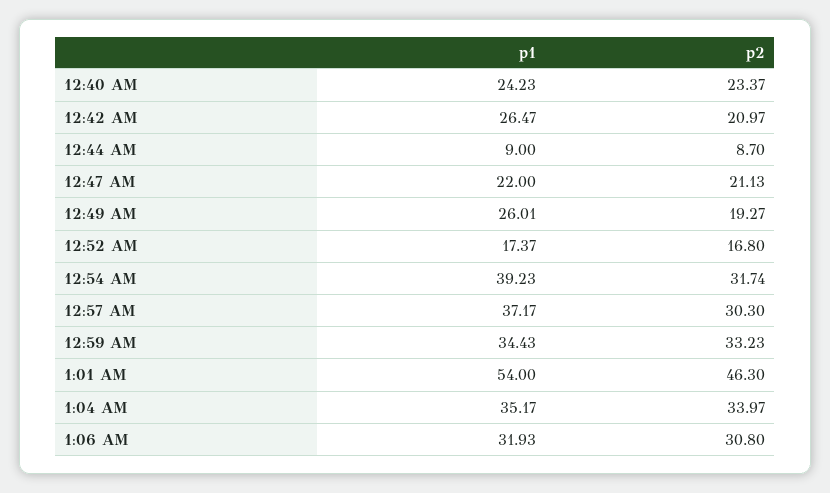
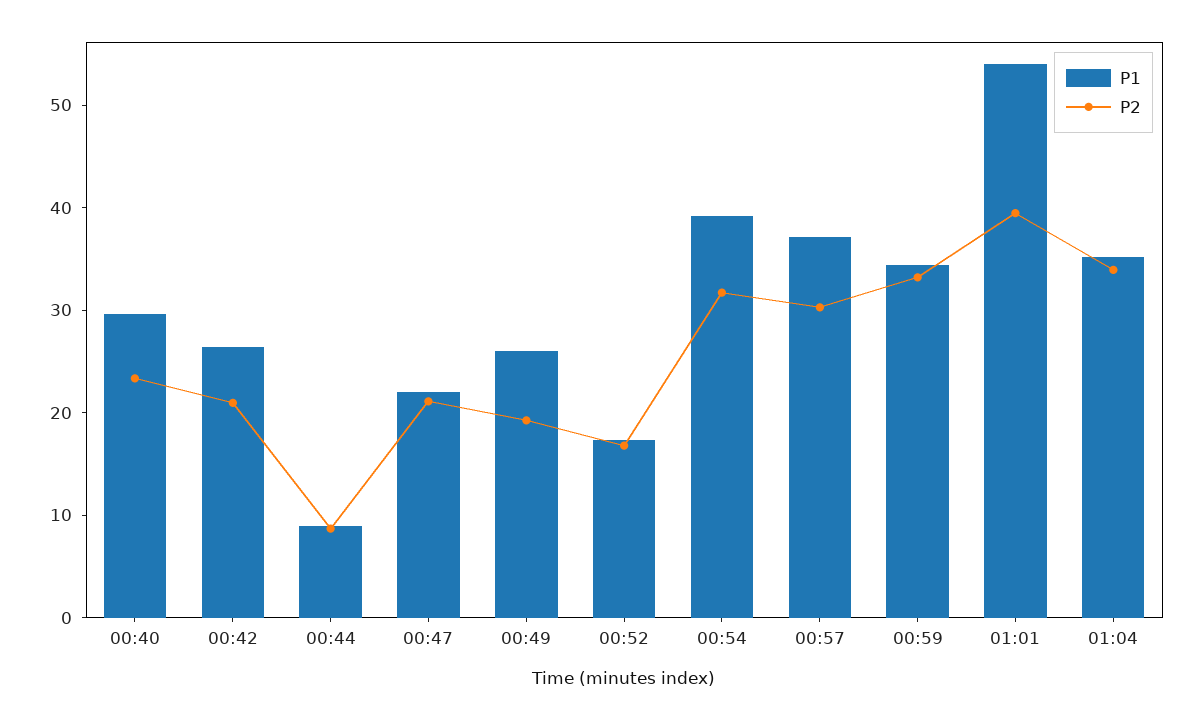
  {
    "p1": {
-     "12:40 AM": 24.23,
+     "12:40 AM": 30,
      "12:42 AM": 26.47,
      "12:44 AM": 9,
      "12:47 AM": 22,
      "12:49 AM": 26.01,
      "12:52 AM": 17.37,
      "12:54 AM": 39.23,
      "12:57 AM": 37.17,
      "12:59 AM": 34.43,
      "1:01 AM": 54,
-     "1:04 AM": 35.17,
+     "1:04 AM": 35.17
-     "1:06 AM": 31.93
    },
    "p2": {
      "12:40 AM": 23.37,
      "12:42 AM": 20.97,
      "12:44 AM": 8.7,
      "12:47 AM": 21.13,
      "12:49 AM": 19.27,
      "12:52 AM": 16.8,
      "12:54 AM": 31.74,
      "12:57 AM": 30.3,
      "12:59 AM": 33.23,
-     "1:01 AM": 46.3,
+     "1:01 AM": 40,
-     "1:04 AM": 33.97,
+     "1:04 AM": 33.97
-     "1:06 AM": 30.8
    }
  }

